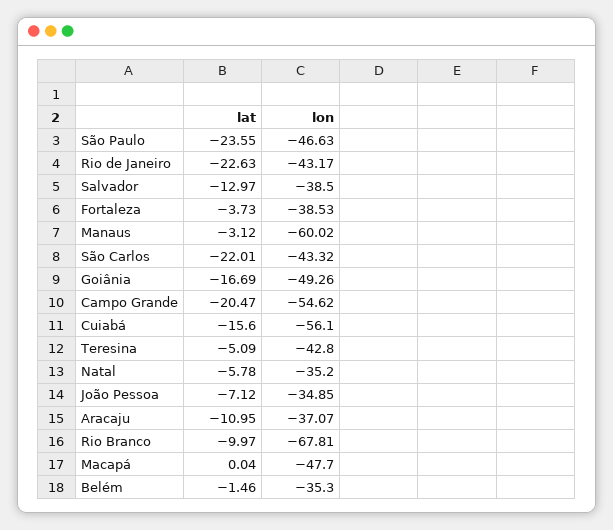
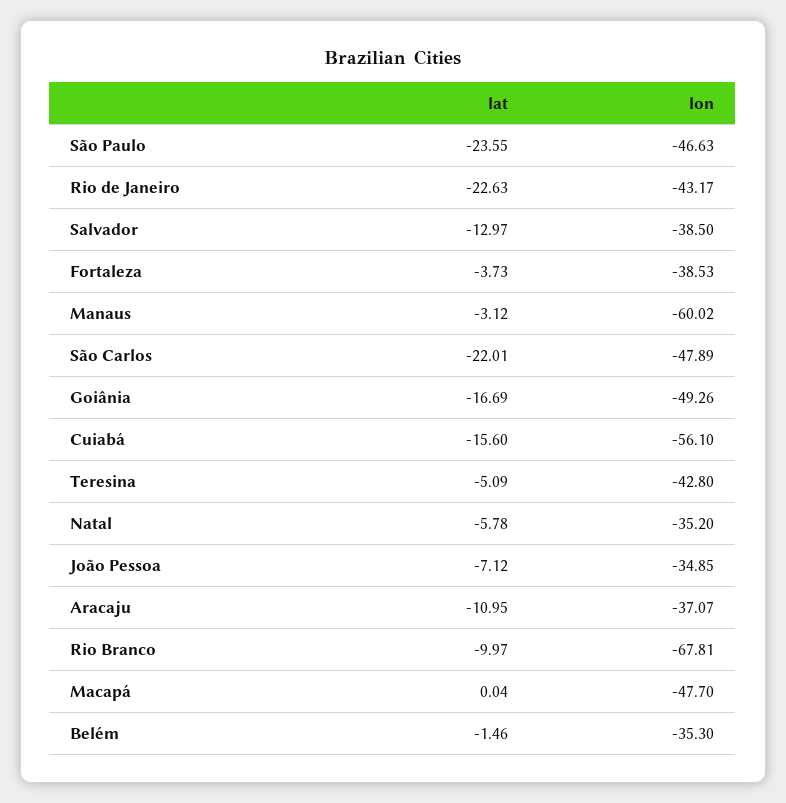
  {
    "lat": {
      "São Paulo": -23.55,
      "Rio de Janeiro": -22.63,
      "Salvador": -12.97,
      "Fortaleza": -3.73,
      "Manaus": -3.12,
      "São Carlos": -22.01,
      "Goiânia": -16.69,
-     "Campo Grande": -20.47,
      "Cuiabá": -15.6,
      "Teresina": -5.09,
      "Natal": -5.78,
      "João Pessoa": -7.12,
      "Aracaju": -10.95,
      "Rio Branco": -9.97,
      "Macapá": 0.04,
      "Belém": -1.46
    },
    "lon": {
      "São Paulo": -46.63,
      "Rio de Janeiro": -43.17,
      "Salvador": -38.5,
      "Fortaleza": -38.53,
      "Manaus": -60.02,
-     "São Carlos": -43.32,
+     "São Carlos": -47.89,
      "Goiânia": -49.26,
-     "Campo Grande": -54.62,
      "Cuiabá": -56.1,
      "Teresina": -42.8,
      "Natal": -35.2,
      "João Pessoa": -34.85,
      "Aracaju": -37.07,
      "Rio Branco": -67.81,
      "Macapá": -47.7,
      "Belém": -35.3
    }
  }

